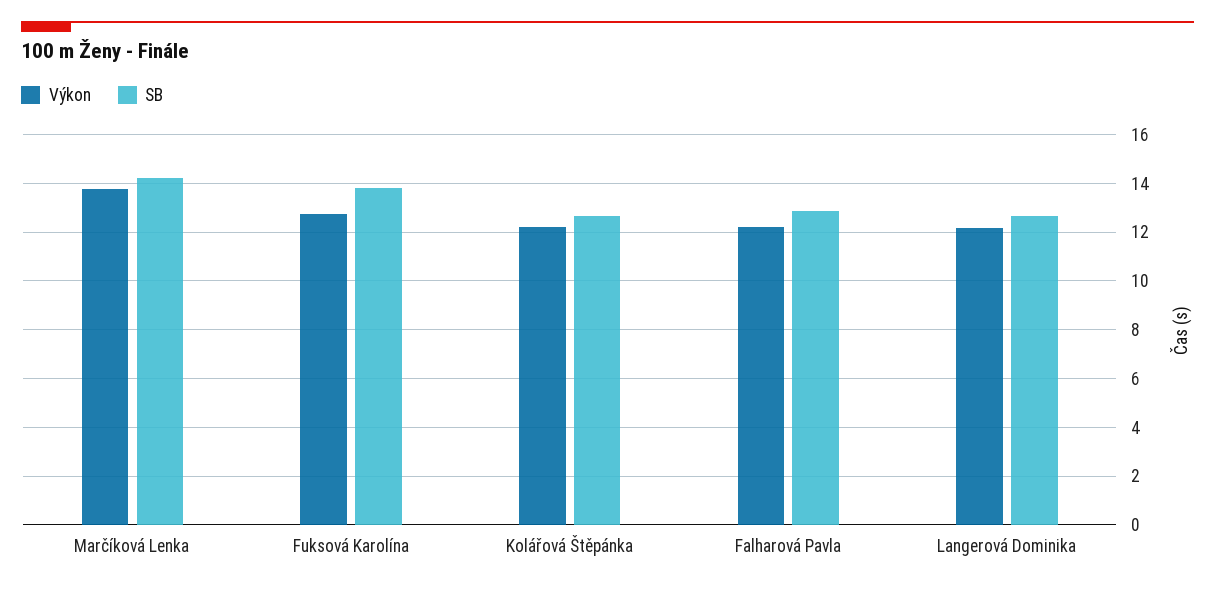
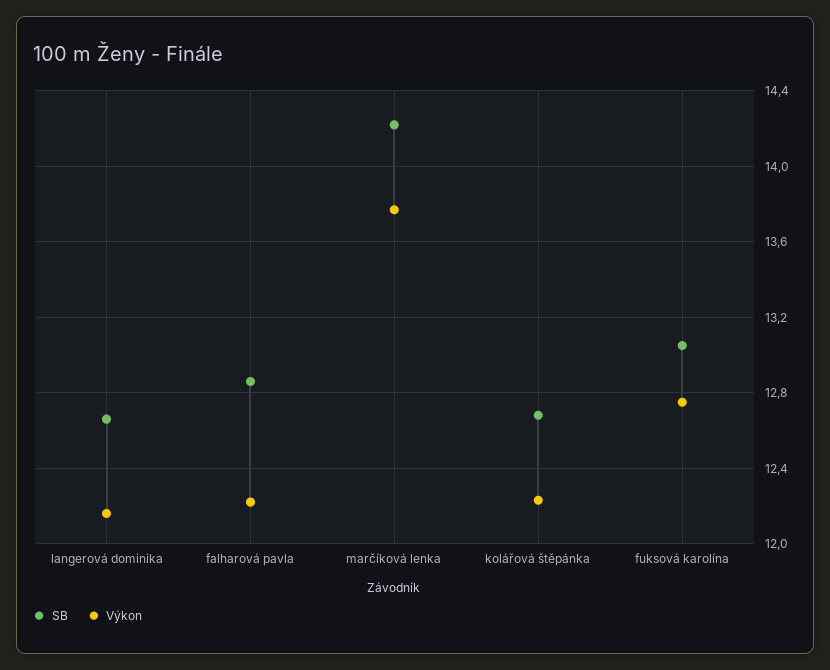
  {
    "Výkon": {
      "Marčíková Lenka": 13.75,
      "Fuksová Karolína": 12.75,
      "Kolářová Štěpánka": 12.25,
      "Falharová Pavla": 12.2,
      "Langerová Dominika": 12.15
    },
    "SB": {
      "Marčíková Lenka": 14.2,
-     "Fuksová Karolína": 13.75,
+     "Fuksová Karolína": 13.05,
      "Kolářová Štěpánka": 12.7,
      "Falharová Pavla": 12.85,
      "Langerová Dominika": 12.65
    }
  }

